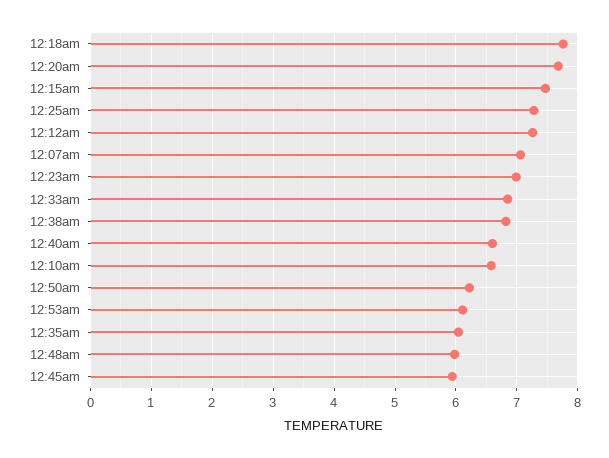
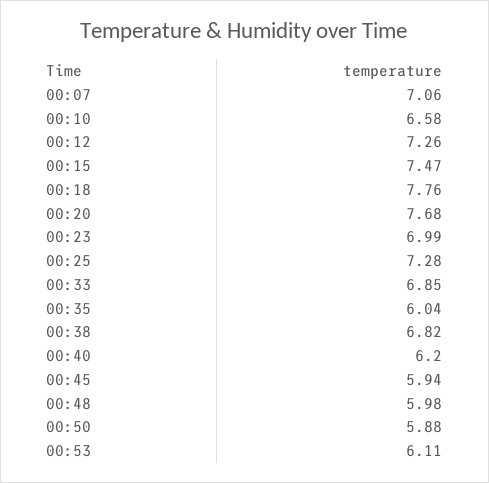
  {
    "12:18am": 7.76,
    "12:20am": 7.68,
    "12:15am": 7.47,
    "12:25am": 7.28,
    "12:12am": 7.26,
    "12:07am": 7.06,
    "12:23am": 6.99,
    "12:33am": 6.85,
    "12:38am": 6.82,
-   "12:40am": 6.6,
+   "12:40am": 6.2,
    "12:10am": 6.58,
-   "12:50am": 6.2,
+   "12:50am": 5.88,
    "12:53am": 6.11,
    "12:35am": 6.04,
    "12:48am": 5.98,
    "12:45am": 5.94
  }

